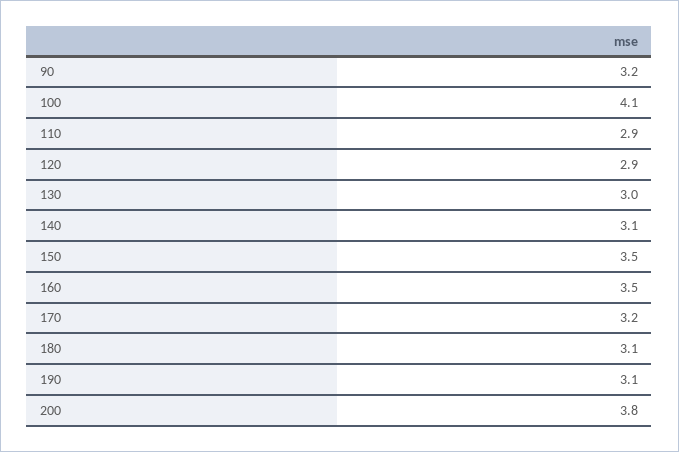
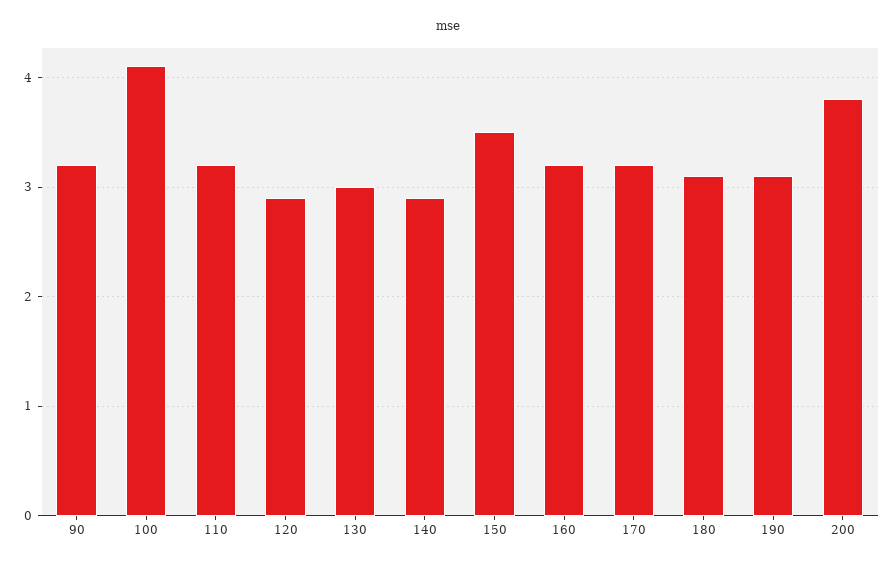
  {
    "90": 3.2,
    "100": 4.1,
-   "110": 2.9,
+   "110": 3.2,
    "120": 2.9,
    "130": 3,
-   "140": 3.1,
+   "140": 2.9,
    "150": 3.5,
-   "160": 3.5,
+   "160": 3.2,
    "170": 3.2,
    "180": 3.1,
    "190": 3.1,
    "200": 3.8
  }

